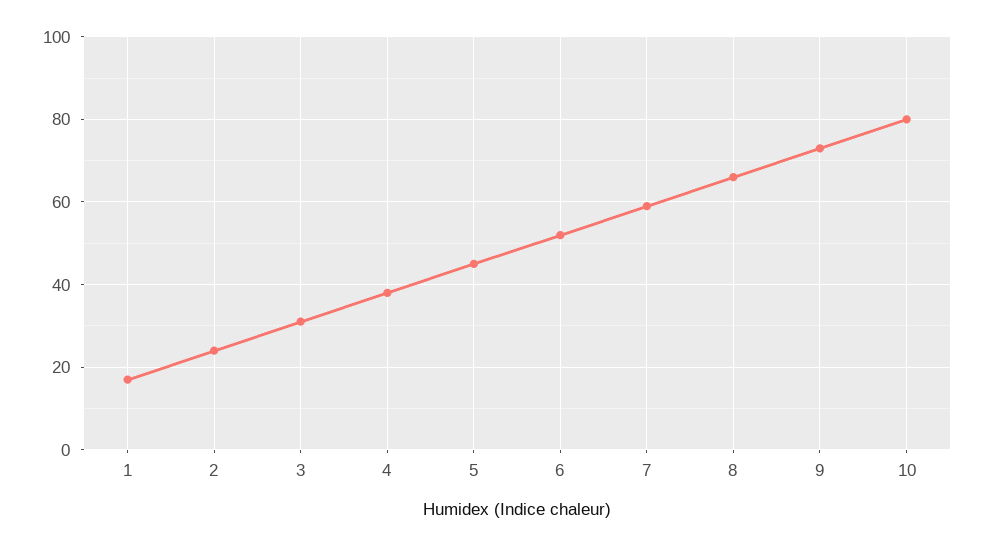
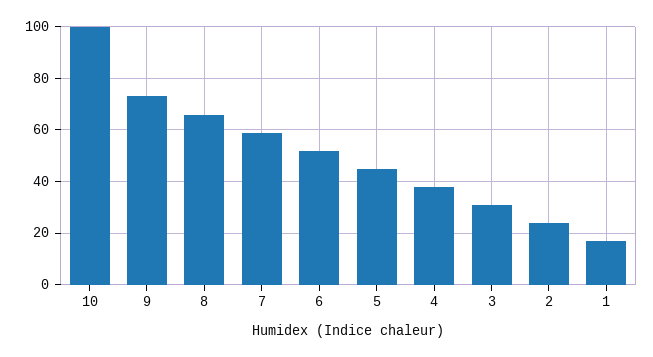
  {
    "1": 15,
    "2": 25,
    "3": 30,
    "4": 40,
    "5": 45,
    "6": 50,
    "7": 60,
    "8": 65,
    "9": 75,
-   "10": 80
+   "10": 100
  }

